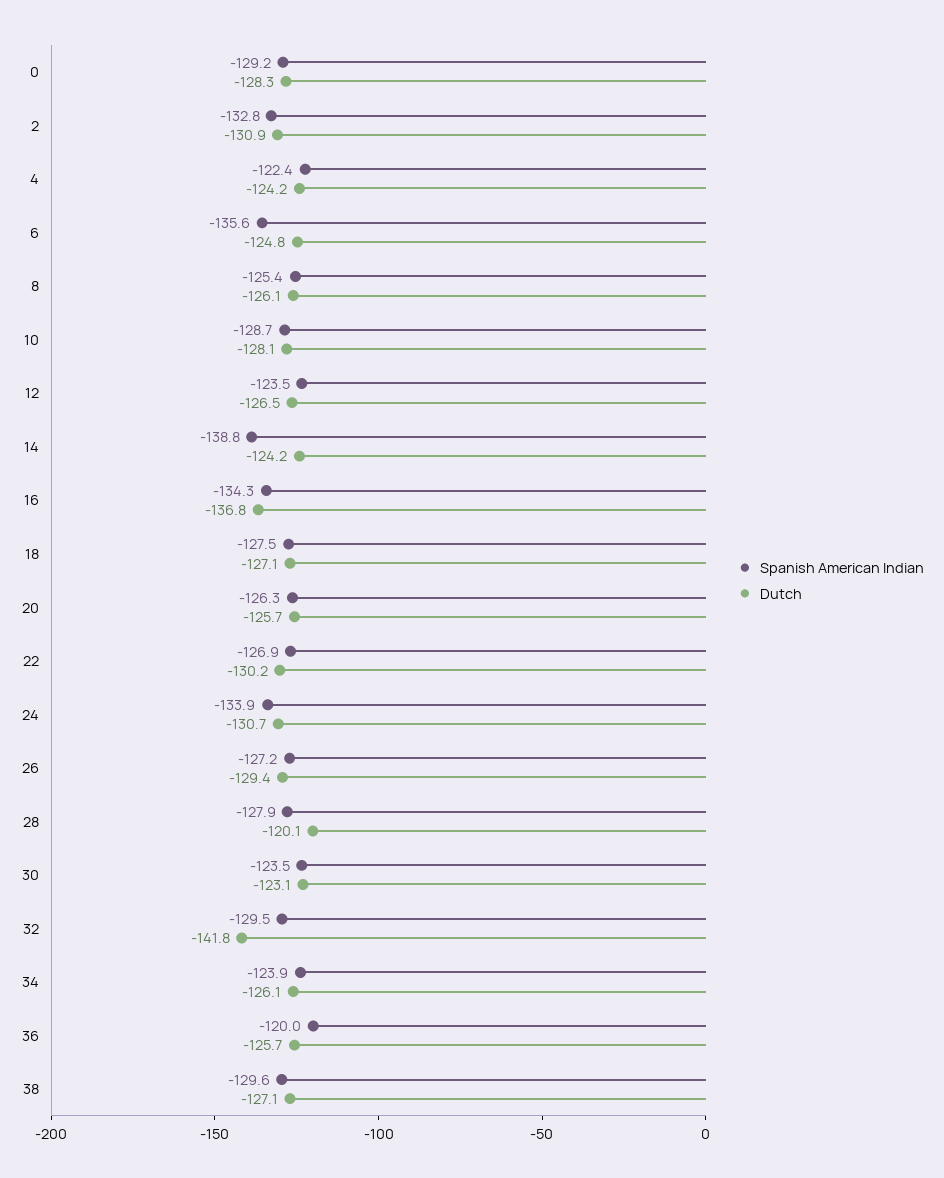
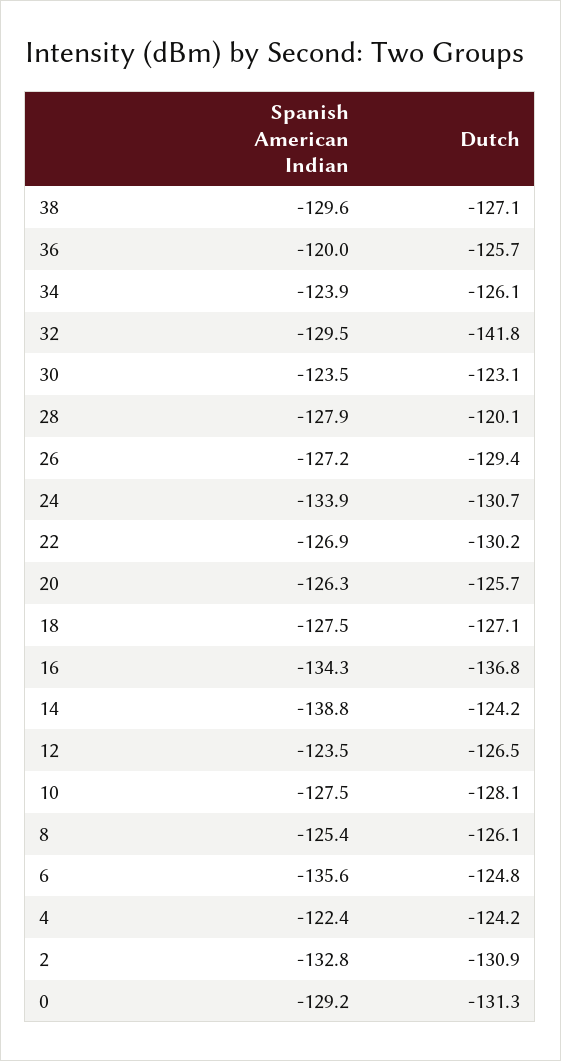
  {
    "Spanish American Indian": {
      "0": -129.2,
      "2": -132.8,
      "4": -122.4,
      "6": -135.6,
      "8": -125.4,
-     "10": -128.7,
+     "10": -127.5,
      "12": -123.5,
      "14": -138.8,
      "16": -134.3,
      "18": -127.5,
      "20": -126.3,
      "22": -126.9,
      "24": -133.9,
      "26": -127.2,
      "28": -127.9,
      "30": -123.5,
      "32": -129.5,
      "34": -123.9,
      "36": -120,
      "38": -129.6
    },
    "Dutch": {
-     "0": -128.3,
+     "0": -131.3,
      "2": -130.9,
      "4": -124.2,
      "6": -124.8,
      "8": -126.1,
      "10": -128.1,
      "12": -126.5,
      "14": -124.2,
      "16": -136.8,
      "18": -127.1,
      "20": -125.7,
      "22": -130.2,
      "24": -130.7,
      "26": -129.4,
      "28": -120.1,
      "30": -123.1,
      "32": -141.8,
      "34": -126.1,
      "36": -125.7,
      "38": -127.1
    }
  }

